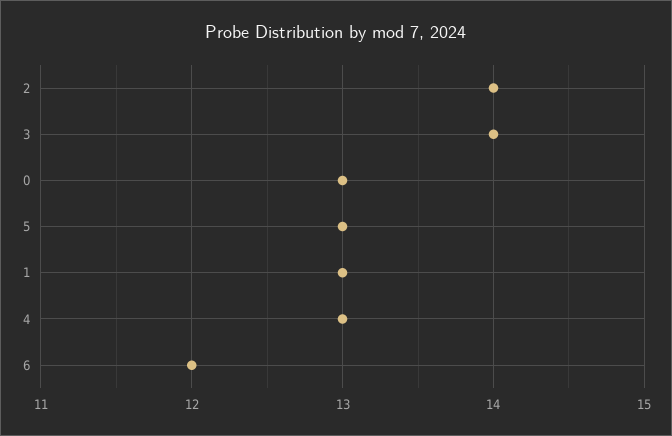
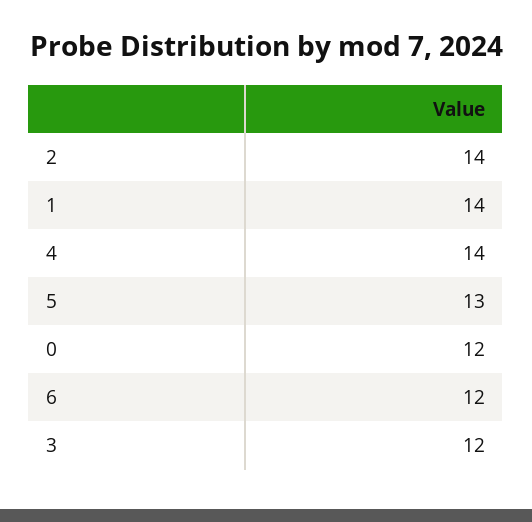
  {
    "2": 14,
-   "3": 14,
+   "3": 12,
-   "0": 13,
+   "0": 12,
    "5": 13,
-   "1": 13,
+   "1": 14,
-   "4": 13,
+   "4": 14,
    "6": 12
  }

